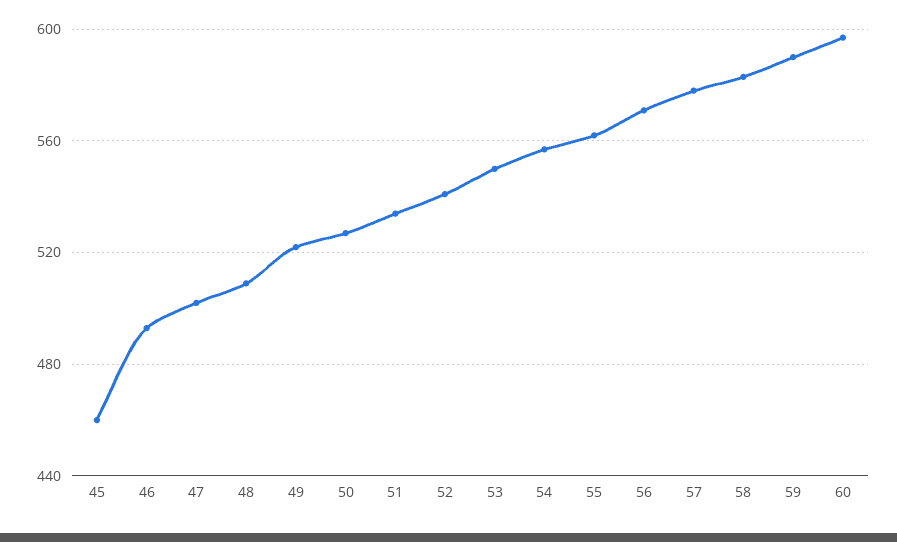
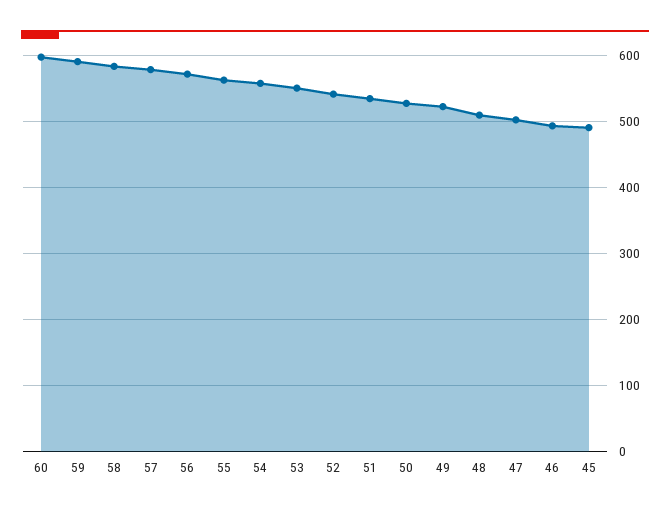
  {
-   "45": 460,
+   "45": 490,
    "46": 495,
    "47": 500,
    "48": 510,
    "49": 520,
    "50": 525,
    "51": 535,
    "52": 540,
    "53": 550,
    "54": 555,
    "55": 560,
    "56": 570,
    "57": 580,
    "58": 585,
    "59": 590,
    "60": 595
  }

